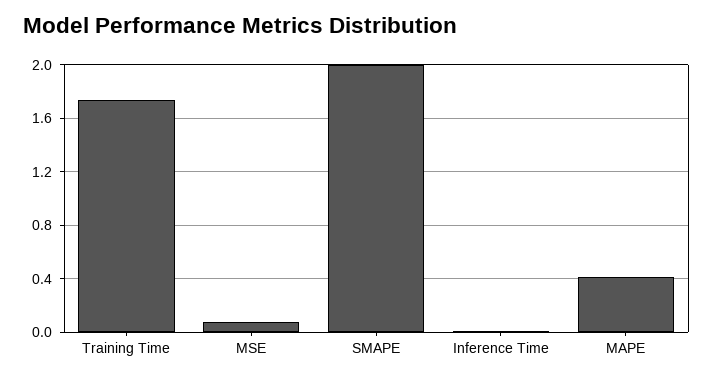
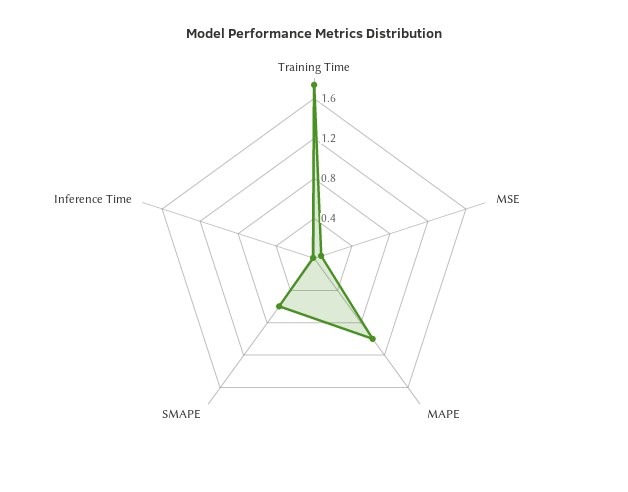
  {
    "Training Time": 1.75,
    "MSE": 0.05,
-   "SMAPE": 2,
+   "SMAPE": 0.6,
    "Inference Time": 0,
-   "MAPE": 0.4
+   "MAPE": 1
  }

